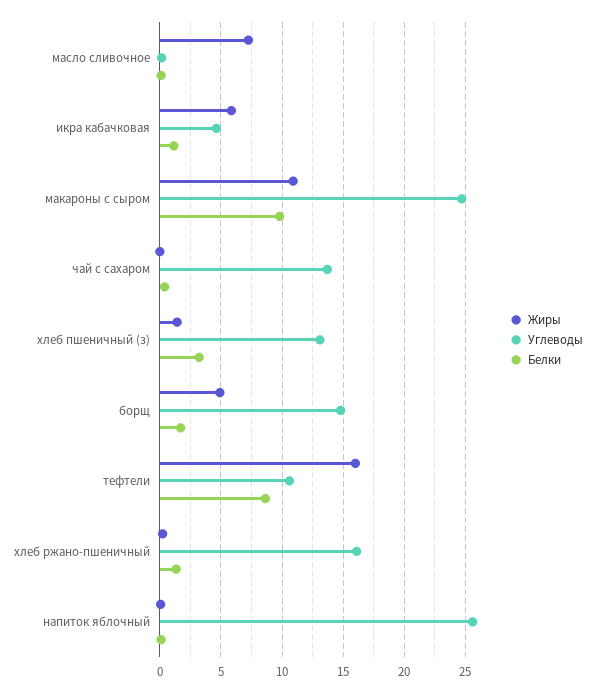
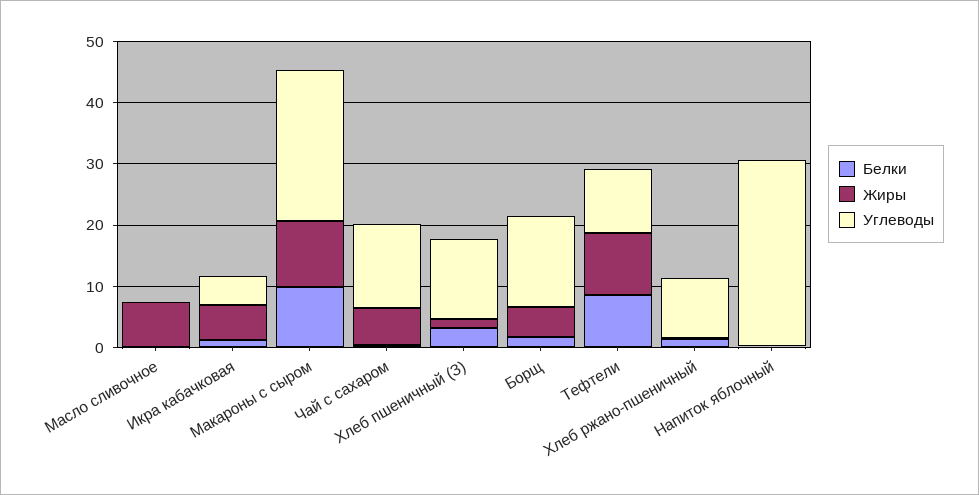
  {
    "Жиры": {
      "масло сливочное": 7.5,
      "икра кабачковая": 6,
      "макароны с сыром": 11,
-     "чай с сахаром": 0,
+     "чай с сахаром": 6,
      "хлеб пшеничный (з)": 1.5,
      "борщ": 5,
-     "тефтели": 16,
+     "тефтели": 10,
      "хлеб ржано-пшеничный": 0,
      "напиток яблочный": 0
    },
    "Углеводы": {
      "масло сливочное": 0,
      "икра кабачковая": 4.5,
      "макароны с сыром": 24.5,
      "чай с сахаром": 13.5,
      "хлеб пшеничный (з)": 13,
      "борщ": 15,
      "тефтели": 10.5,
-     "хлеб ржано-пшеничный": 16,
+     "хлеб ржано-пшеничный": 10,
-     "напиток яблочный": 25.5
+     "напиток яблочный": 30
    },
    "Белки": {
      "масло сливочное": 0,
      "икра кабачковая": 1,
      "макароны с сыром": 10,
      "чай с сахаром": 0.5,
      "хлеб пшеничный (з)": 3,
      "борщ": 1.5,
      "тефтели": 8.5,
      "хлеб ржано-пшеничный": 1.5,
      "напиток яблочный": 0
    }
  }

